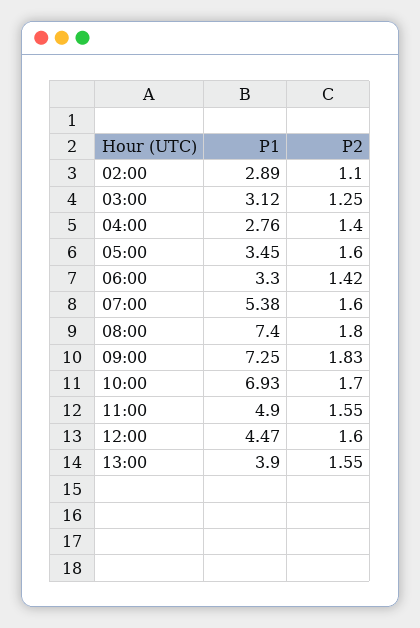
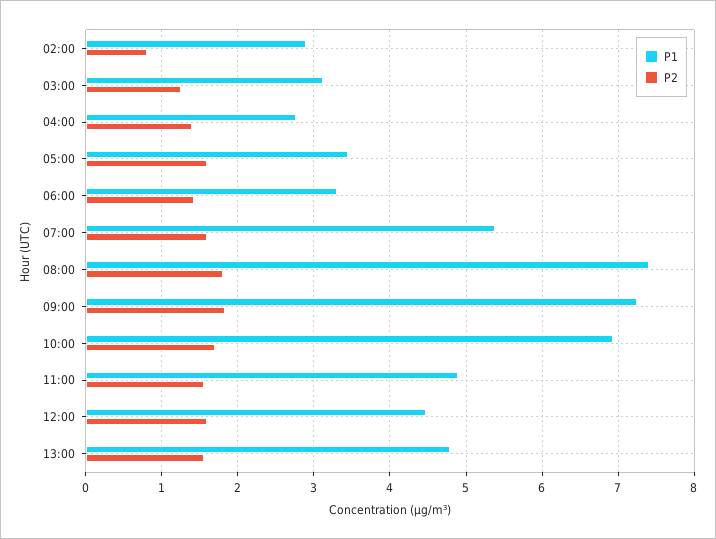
  {
    "P1": {
      "02:00": 2.89,
      "03:00": 3.12,
      "04:00": 2.76,
      "05:00": 3.45,
      "06:00": 3.3,
      "07:00": 5.38,
      "08:00": 7.4,
      "09:00": 7.25,
      "10:00": 6.93,
      "11:00": 4.9,
      "12:00": 4.47,
-     "13:00": 3.9
+     "13:00": 4.8
    },
    "P2": {
-     "02:00": 1.1,
+     "02:00": 0.8,
      "03:00": 1.25,
      "04:00": 1.4,
      "05:00": 1.6,
      "06:00": 1.42,
      "07:00": 1.6,
      "08:00": 1.8,
      "09:00": 1.83,
      "10:00": 1.7,
      "11:00": 1.55,
      "12:00": 1.6,
      "13:00": 1.55
    }
  }

